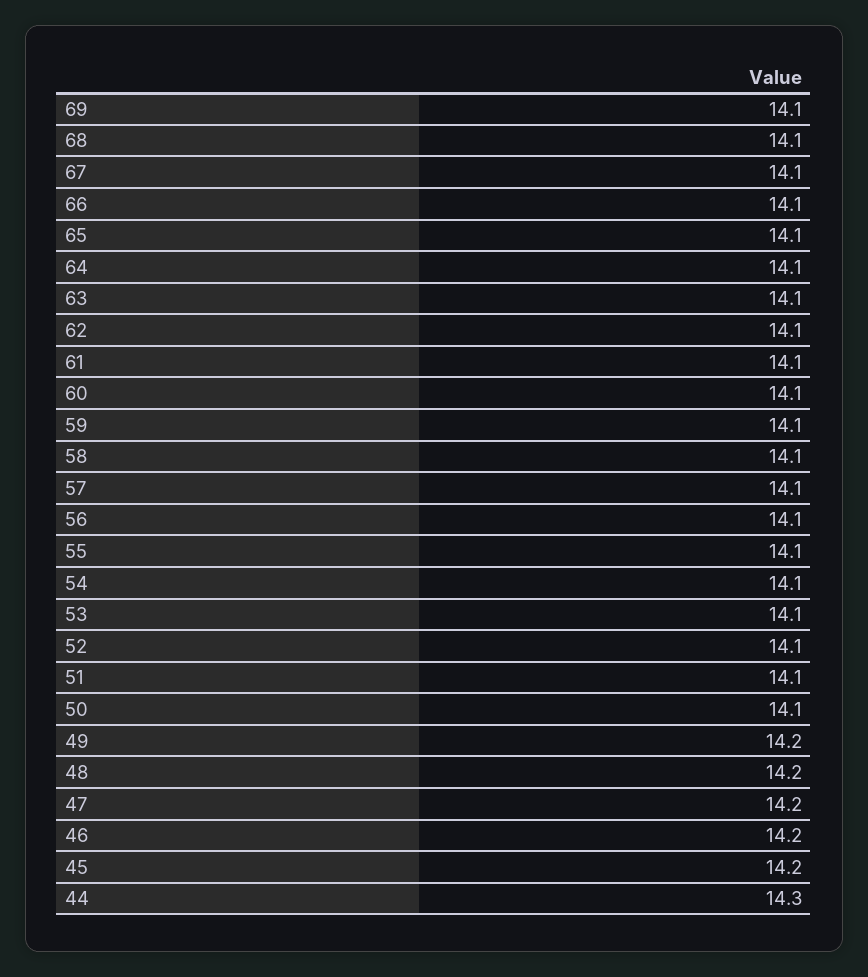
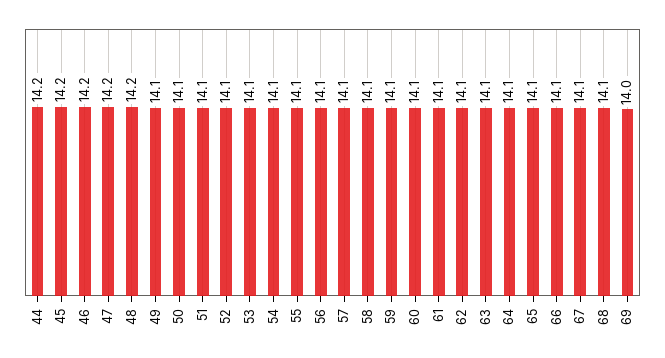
  {
-   "69": 14.1,
+   "69": 14,
    "68": 14.1,
    "67": 14.1,
    "66": 14.1,
    "65": 14.1,
    "64": 14.1,
    "63": 14.1,
    "62": 14.1,
    "61": 14.1,
    "60": 14.1,
    "59": 14.1,
    "58": 14.1,
    "57": 14.1,
    "56": 14.1,
    "55": 14.1,
    "54": 14.1,
    "53": 14.1,
    "52": 14.1,
    "51": 14.1,
    "50": 14.1,
-   "49": 14.2,
+   "49": 14.1,
    "48": 14.2,
    "47": 14.2,
    "46": 14.2,
    "45": 14.2,
-   "44": 14.3
+   "44": 14.2
  }

